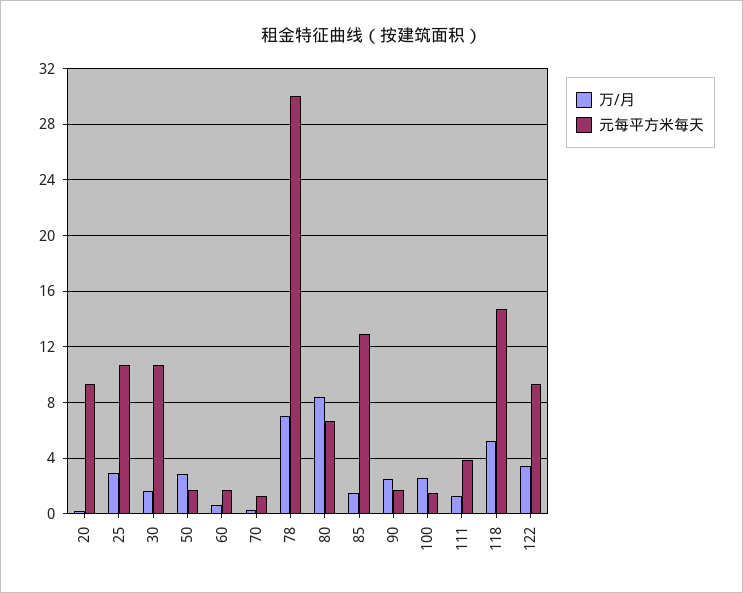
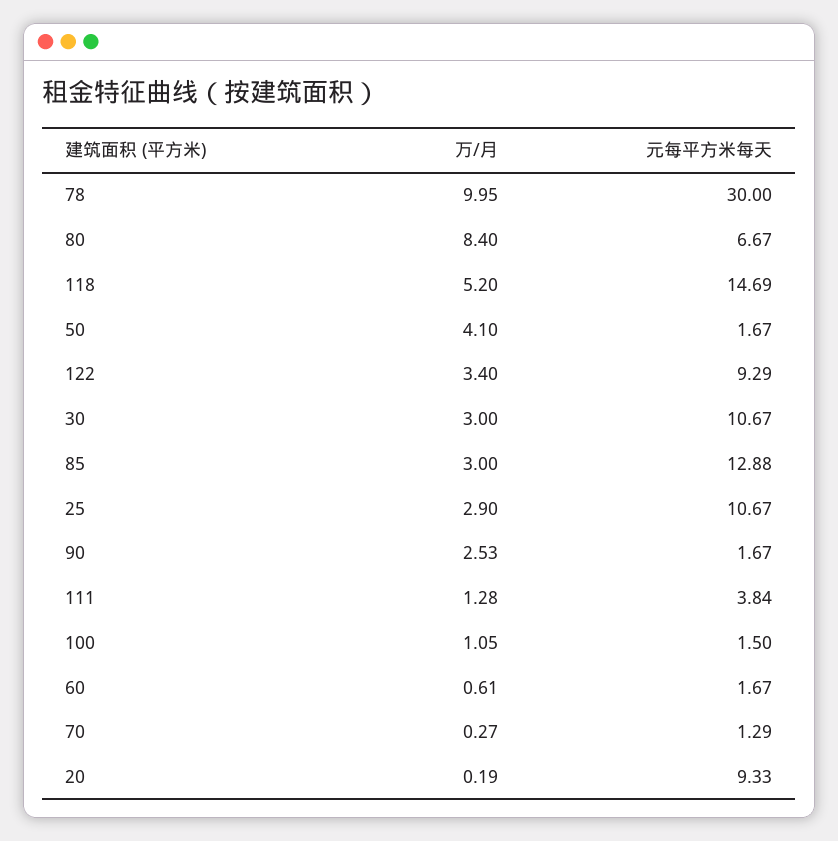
  {
    "万/月": {
      "20": 0.19,
      "25": 2.9,
-     "30": 1.5,
+     "30": 3,
-     "50": 3,
+     "50": 4.1,
      "60": 0.61,
      "70": 0.27,
-     "78": 7,
+     "78": 9.95,
      "80": 8.4,
-     "85": 1.5,
+     "85": 3,
      "90": 2.53,
-     "100": 2.5,
+     "100": 1.05,
      "111": 1.28,
      "118": 5.2,
      "122": 3.4
    },
    "元每平方米每天": {
      "20": 9.33,
      "25": 10.67,
      "30": 10.67,
      "50": 1.67,
      "60": 1.67,
      "70": 1.29,
      "78": 30,
      "80": 6.67,
      "85": 12.88,
      "90": 1.67,
      "100": 1.5,
      "111": 3.84,
      "118": 14.69,
      "122": 9.29
    }
  }

